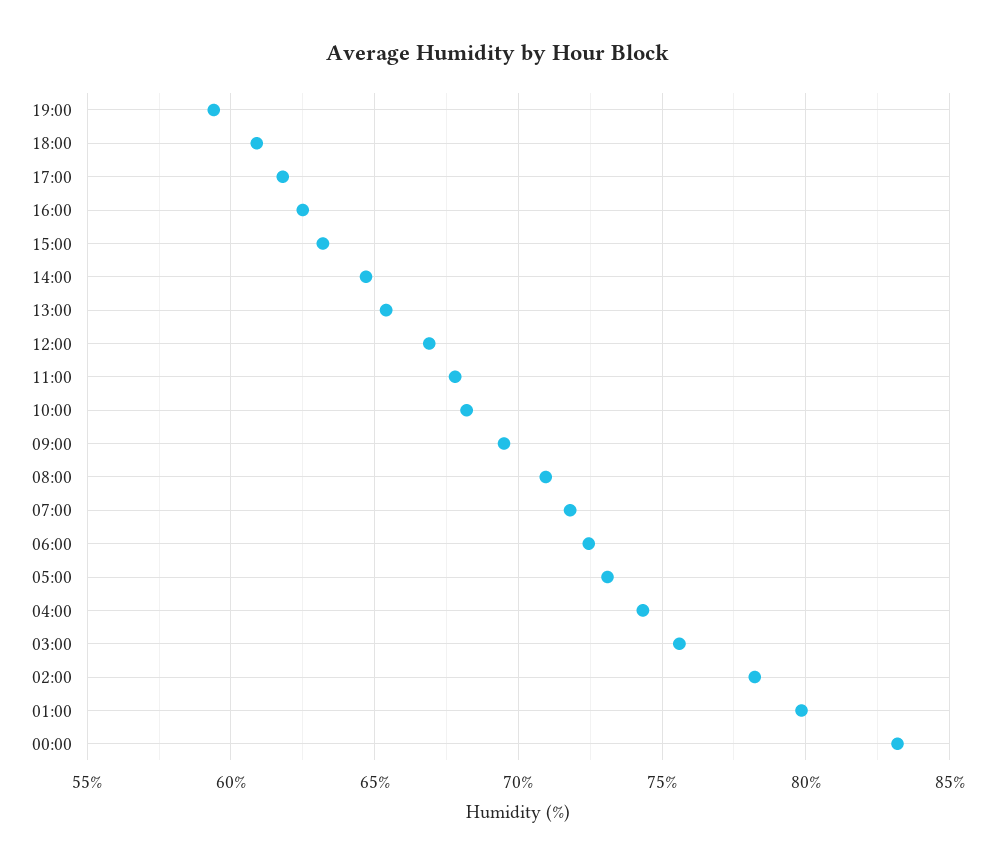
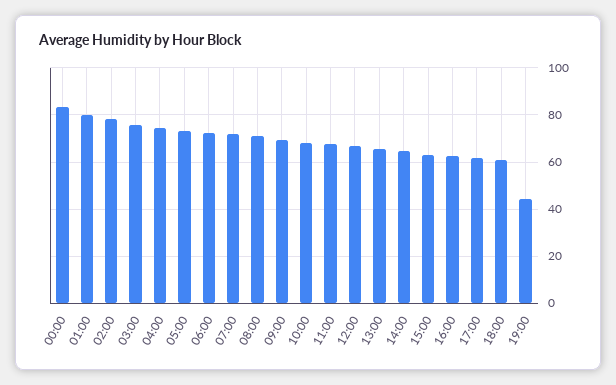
  {
-   "19:00": 59.5,
+   "19:00": 45,
    "18:00": 61,
    "17:00": 62,
    "16:00": 62.5,
    "15:00": 63,
    "14:00": 64.5,
    "13:00": 65.5,
    "12:00": 67,
    "11:00": 68,
    "10:00": 68,
    "09:00": 69.5,
    "08:00": 71,
    "07:00": 72,
    "06:00": 72.5,
    "05:00": 73,
    "04:00": 74.5,
    "03:00": 75.5,
    "02:00": 78,
    "01:00": 80,
    "00:00": 83
  }

